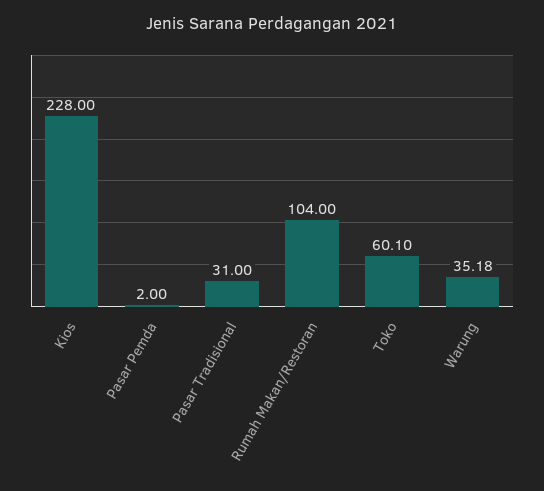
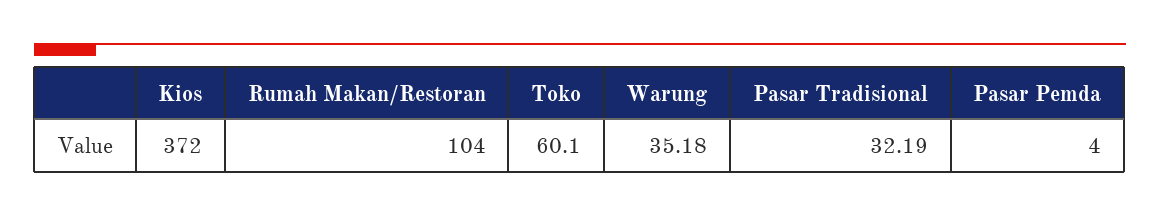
  {
-   "Kios": 228,
+   "Kios": 372,
-   "Pasar Pemda": 2,
+   "Pasar Pemda": 4,
-   "Pasar Tradisional": 31,
+   "Pasar Tradisional": 32.19,
    "Rumah Makan/Restoran": 104,
    "Toko": 60.1,
    "Warung": 35.18
  }

